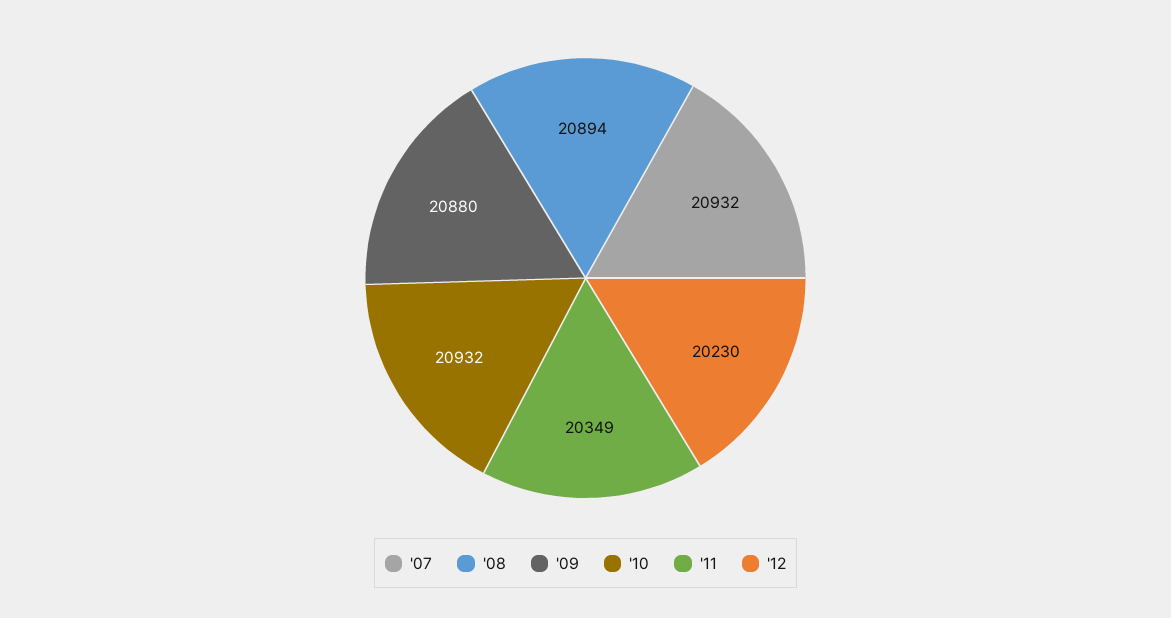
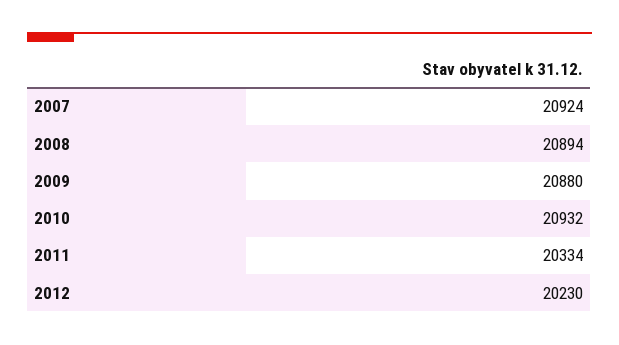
  {
-   "'07": 20932,
+   "'07": 20924,
    "'08": 20894,
    "'09": 20880,
    "'10": 20932,
-   "'11": 20349,
+   "'11": 20334,
    "'12": 20230
  }

